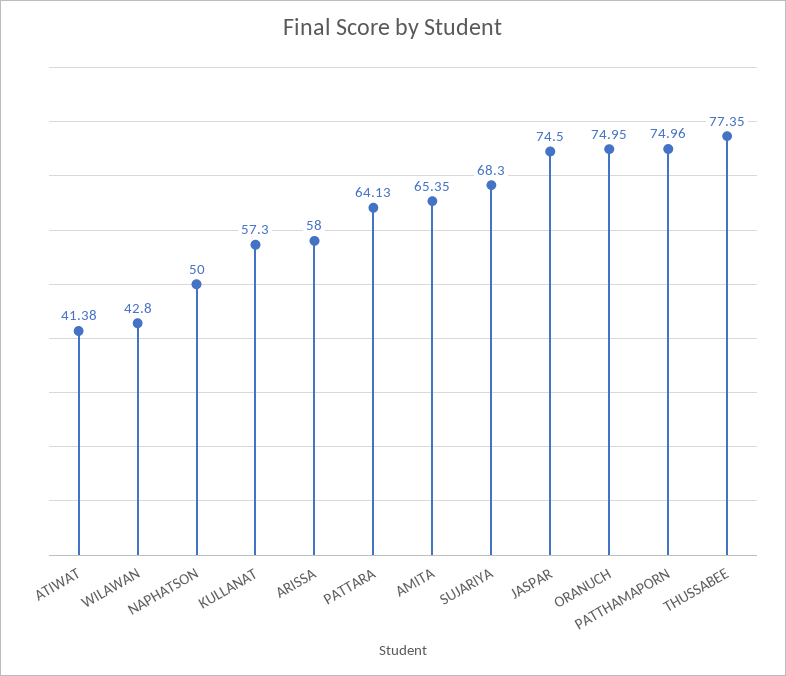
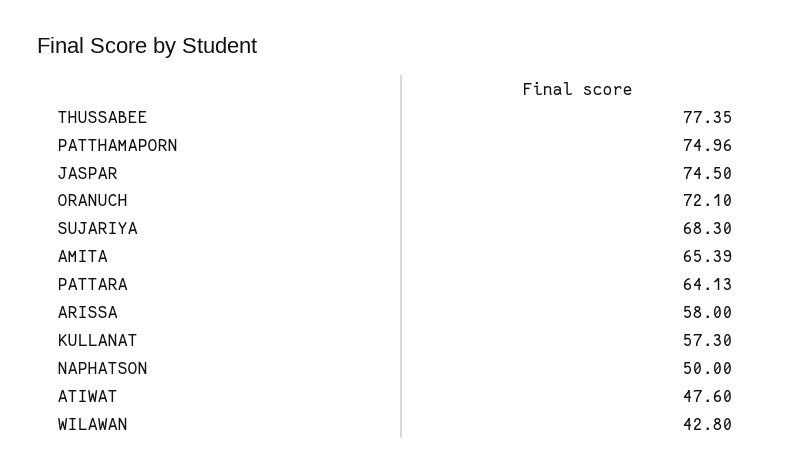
  {
-   "ATIWAT": 41.38,
+   "ATIWAT": 47.6,
    "WILAWAN": 42.8,
    "NAPHATSON": 50,
    "KULLANAT": 57.3,
    "ARISSA": 58,
    "PATTARA": 64.13,
-   "AMITA": 65.35,
+   "AMITA": 65.39,
    "SUJARIYA": 68.3,
    "JASPAR": 74.5,
-   "ORANUCH": 74.95,
+   "ORANUCH": 72.1,
    "PATTHAMAPORN": 74.96,
    "THUSSABEE": 77.35
  }

